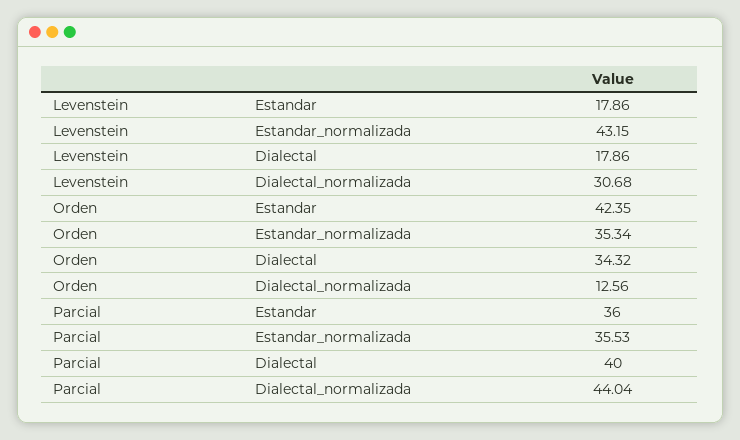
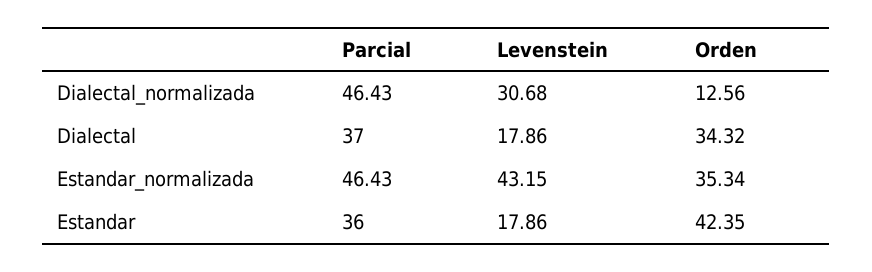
  {
    "Levenstein": {
      "Estandar": 17.86,
      "Estandar_normalizada": 43.15,
      "Dialectal": 17.86,
      "Dialectal_normalizada": 30.68
    },
    "Orden": {
      "Estandar": 42.35,
      "Estandar_normalizada": 35.34,
      "Dialectal": 34.32,
      "Dialectal_normalizada": 12.56
    },
    "Parcial": {
      "Estandar": 36,
-     "Estandar_normalizada": 35.53,
+     "Estandar_normalizada": 46.43,
-     "Dialectal": 40,
+     "Dialectal": 37,
-     "Dialectal_normalizada": 44.04
+     "Dialectal_normalizada": 46.43
    }
  }

